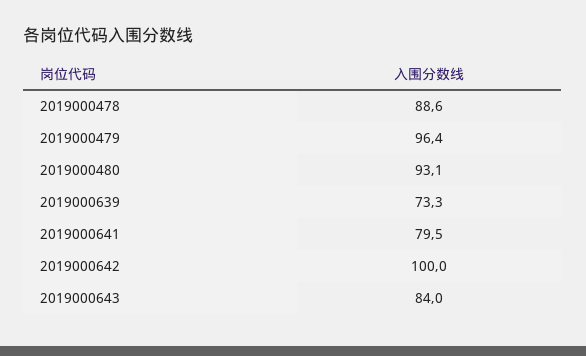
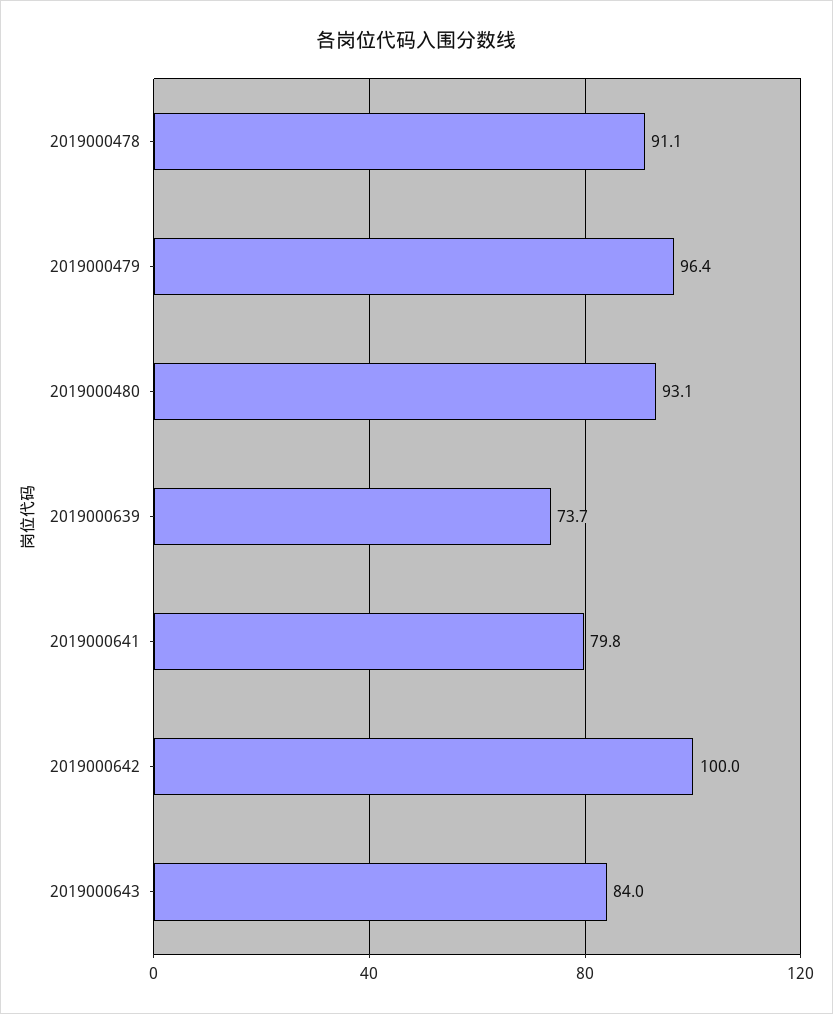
  {
-   "2019000478": 88.6,
+   "2019000478": 91.1,
    "2019000479": 96.4,
    "2019000480": 93.1,
-   "2019000639": 73.3,
+   "2019000639": 73.7,
-   "2019000641": 79.5,
+   "2019000641": 79.8,
    "2019000642": 100,
    "2019000643": 84
  }

